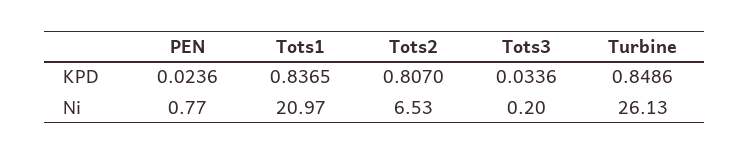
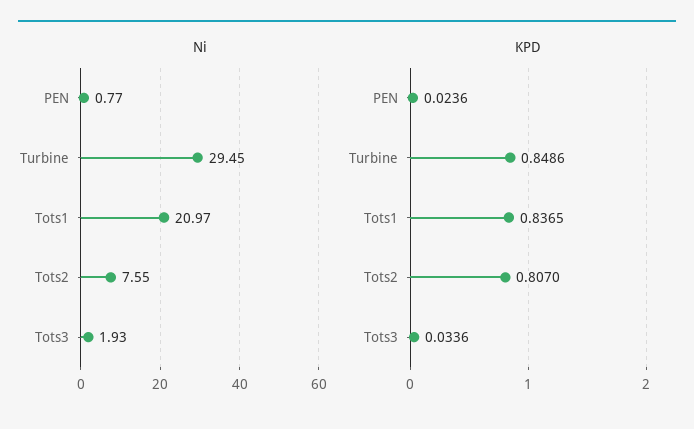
  {
    "KPD": {
      "PEN": 0.0236,
      "Tots1": 0.8365,
      "Tots2": 0.807,
      "Tots3": 0.0336,
      "Turbine": 0.8486
    },
    "Ni": {
      "PEN": 0.77,
      "Tots1": 20.97,
-     "Tots2": 6.53,
+     "Tots2": 7.55,
-     "Tots3": 0.2,
+     "Tots3": 1.93,
-     "Turbine": 26.13
+     "Turbine": 29.45
    }
  }

